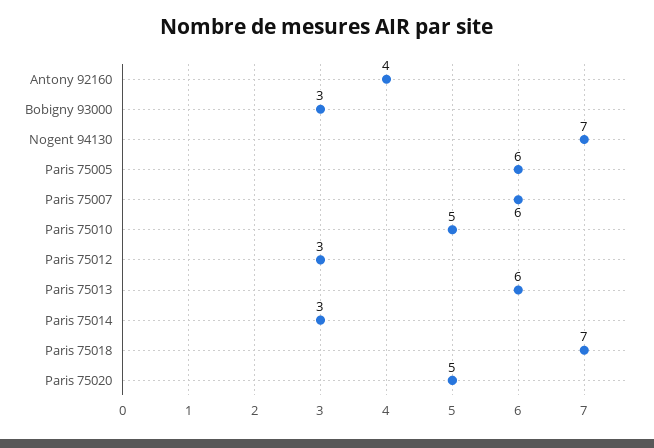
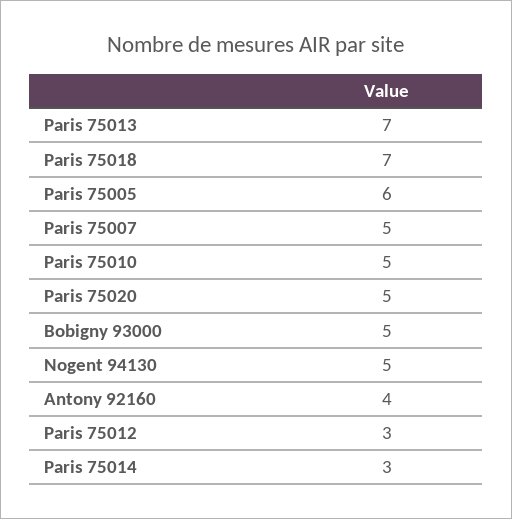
  {
    "Antony 92160": 4,
-   "Bobigny 93000": 3,
+   "Bobigny 93000": 5,
-   "Nogent 94130": 7,
+   "Nogent 94130": 5,
    "Paris 75005": 6,
-   "Paris 75007": 6,
+   "Paris 75007": 5,
    "Paris 75010": 5,
    "Paris 75012": 3,
-   "Paris 75013": 6,
+   "Paris 75013": 7,
    "Paris 75014": 3,
    "Paris 75018": 7,
    "Paris 75020": 5
  }

